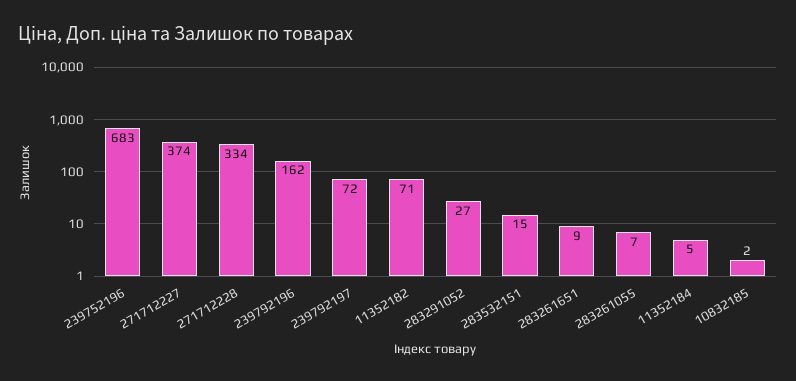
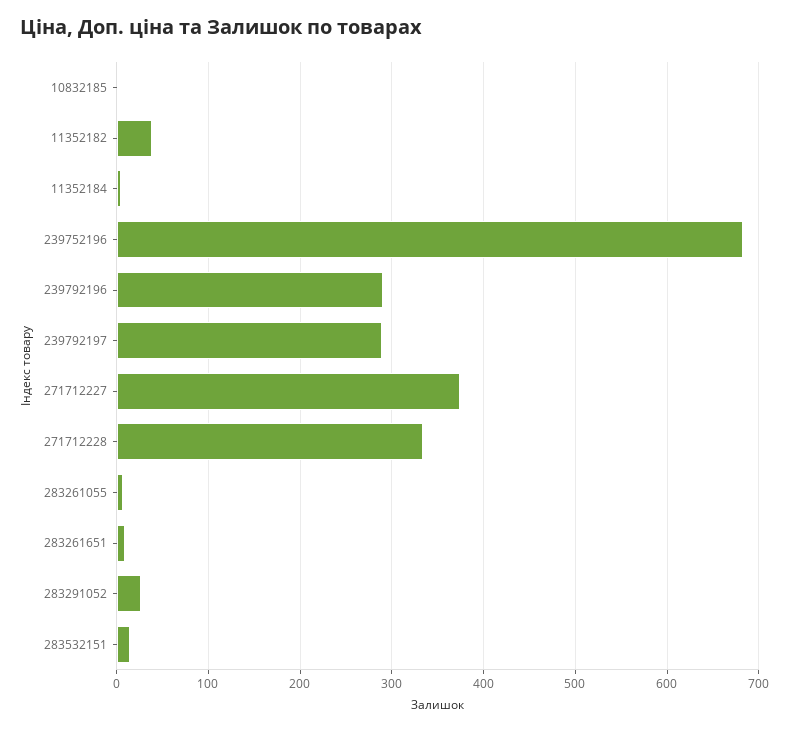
  {
    "239752196": 683,
    "271712227": 374,
    "271712228": 334,
-   "239792196": 162,
+   "239792196": 290,
-   "239792197": 72,
+   "239792197": 290,
-   "11352182": 71,
+   "11352182": 40,
    "283291052": 27,
    "283532151": 15,
    "283261651": 9,
    "283261055": 7,
    "11352184": 5,
    "10832185": 2
  }

